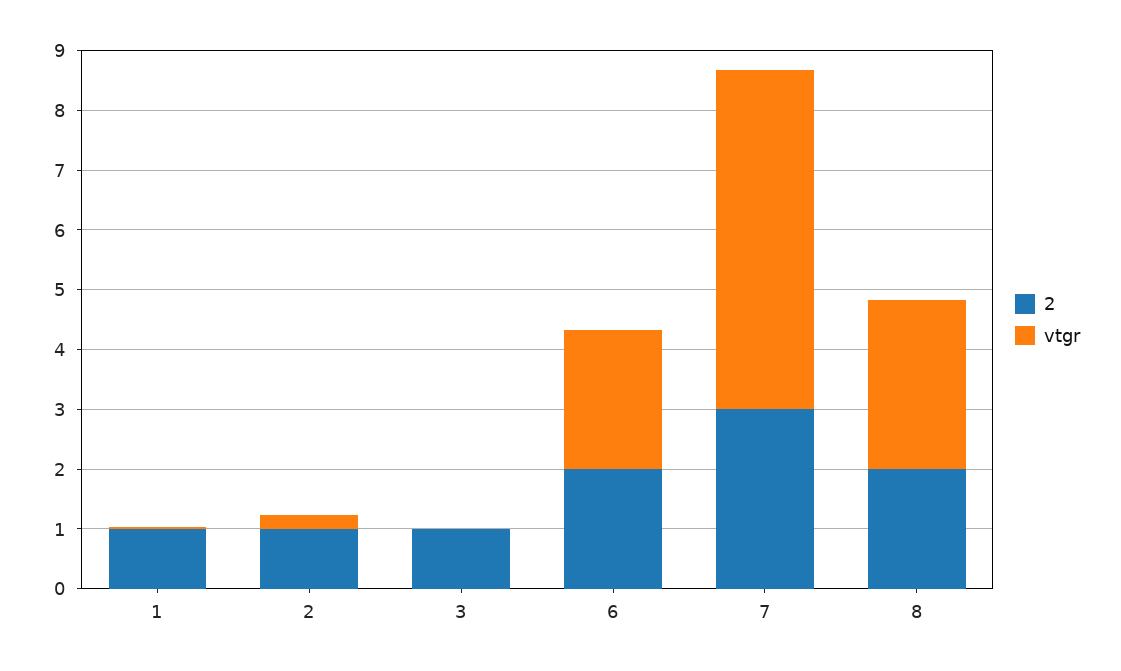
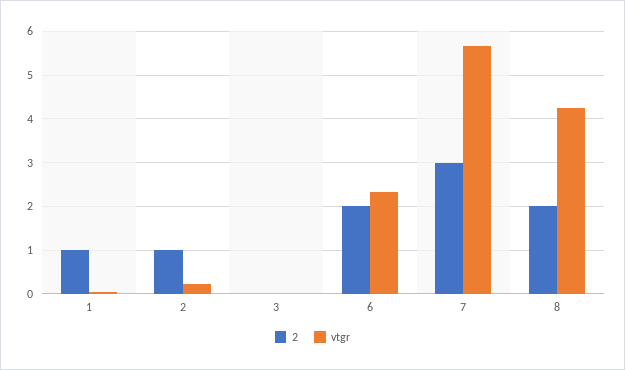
  {
    "2": {
      "1": 1,
      "2": 1,
-     "3": 1,
+     "3": 0,
      "6": 2,
      "7": 3,
      "8": 2
    },
    "vtgr": {
      "1": 0,
      "2": 0.2,
      "3": 0,
      "6": 2.4,
      "7": 5.6,
-     "8": 2.8
+     "8": 4.2
    }
  }

